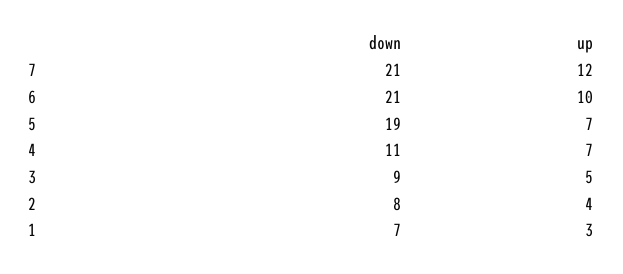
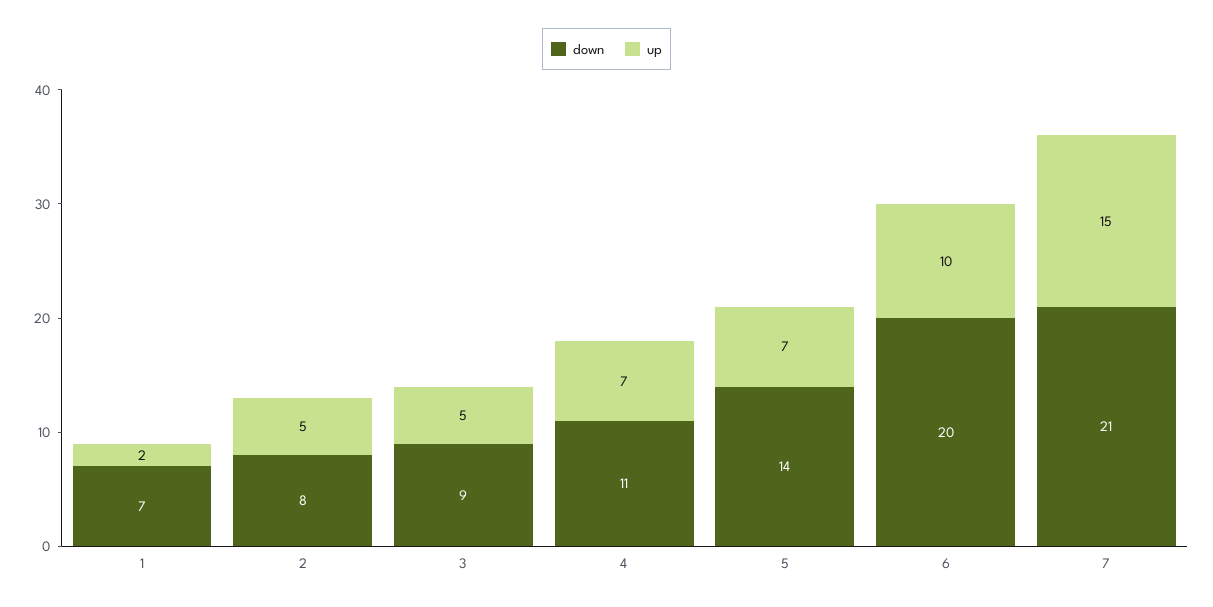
  {
    "down": {
      "7": 21,
-     "6": 21,
+     "6": 20,
-     "5": 19,
+     "5": 14,
      "4": 11,
      "3": 9,
      "2": 8,
      "1": 7
    },
    "up": {
-     "7": 12,
+     "7": 15,
      "6": 10,
      "5": 7,
      "4": 7,
      "3": 5,
-     "2": 4,
+     "2": 5,
-     "1": 3
+     "1": 2
    }
  }

